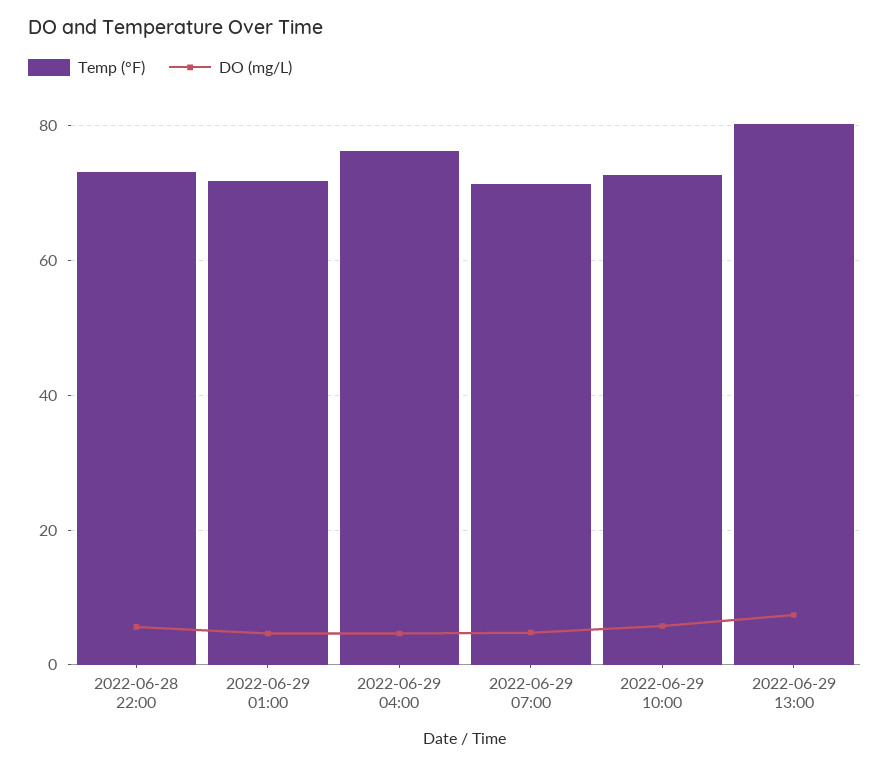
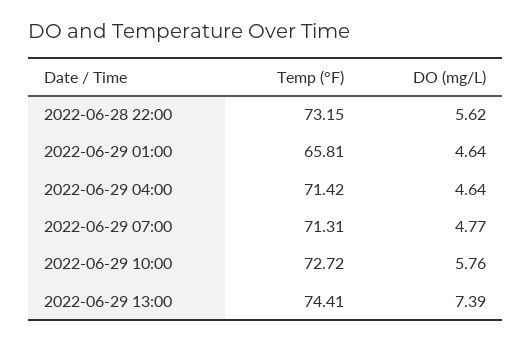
  {
    "Temp (°F)": {
      "2022-06-28 22:00": 73.15,
-     "2022-06-29 01:00": 72,
+     "2022-06-29 01:00": 65.81,
-     "2022-06-29 04:00": 76,
+     "2022-06-29 04:00": 71.42,
      "2022-06-29 07:00": 71.31,
      "2022-06-29 10:00": 72.72,
-     "2022-06-29 13:00": 80
+     "2022-06-29 13:00": 74.41
    },
    "DO (mg/L)": {
      "2022-06-28 22:00": 5.62,
      "2022-06-29 01:00": 4.64,
      "2022-06-29 04:00": 4.64,
      "2022-06-29 07:00": 4.77,
      "2022-06-29 10:00": 5.76,
      "2022-06-29 13:00": 7.39
    }
  }

